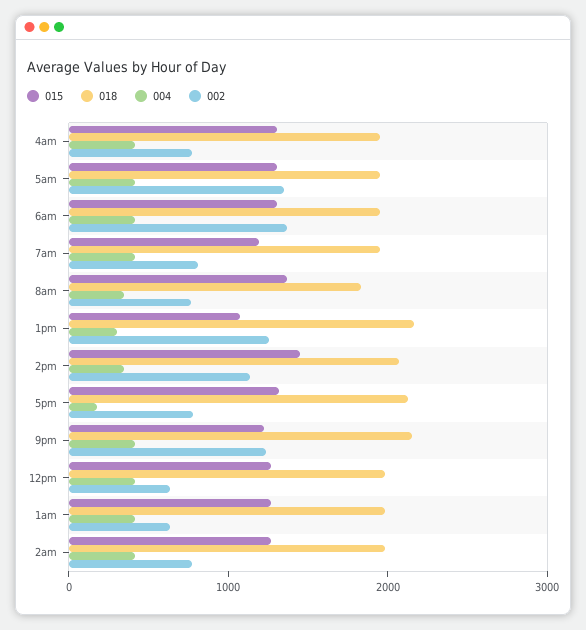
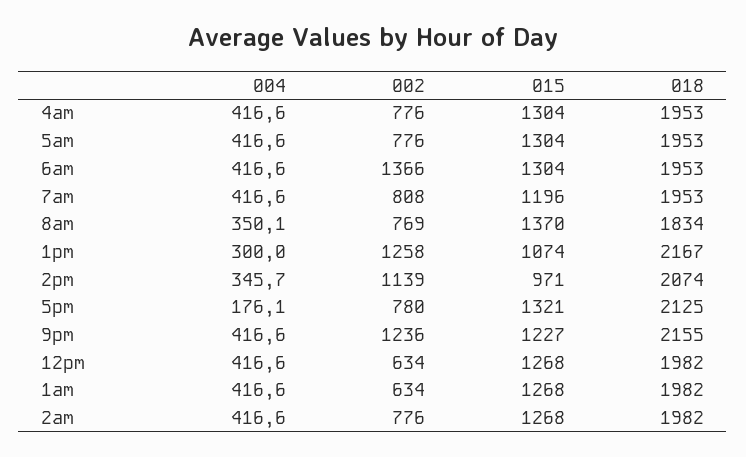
  {
    "015": {
      "4am": 1304,
      "5am": 1304,
      "6am": 1304,
      "7am": 1196,
      "8am": 1370,
      "1pm": 1074,
-     "2pm": 1400,
+     "2pm": 971,
      "5pm": 1321,
      "9pm": 1227,
      "12pm": 1268,
      "1am": 1268,
      "2am": 1268
    },
    "018": {
      "4am": 1953,
      "5am": 1953,
      "6am": 1953,
      "7am": 1953,
      "8am": 1834,
      "1pm": 2167,
      "2pm": 2074,
      "5pm": 2125,
      "9pm": 2155,
      "12pm": 1982,
      "1am": 1982,
      "2am": 1982
    },
    "004": {
      "4am": 416.6,
      "5am": 416.6,
      "6am": 416.6,
      "7am": 416.6,
      "8am": 350.1,
      "1pm": 300,
      "2pm": 345.7,
      "5pm": 176.1,
      "9pm": 416.6,
      "12pm": 416.6,
      "1am": 416.6,
      "2am": 416.6
    },
    "002": {
      "4am": 776,
-     "5am": 1400,
+     "5am": 776,
      "6am": 1366,
      "7am": 808,
      "8am": 769,
      "1pm": 1258,
      "2pm": 1139,
      "5pm": 780,
      "9pm": 1236,
      "12pm": 634,
      "1am": 634,
      "2am": 776
    }
  }

